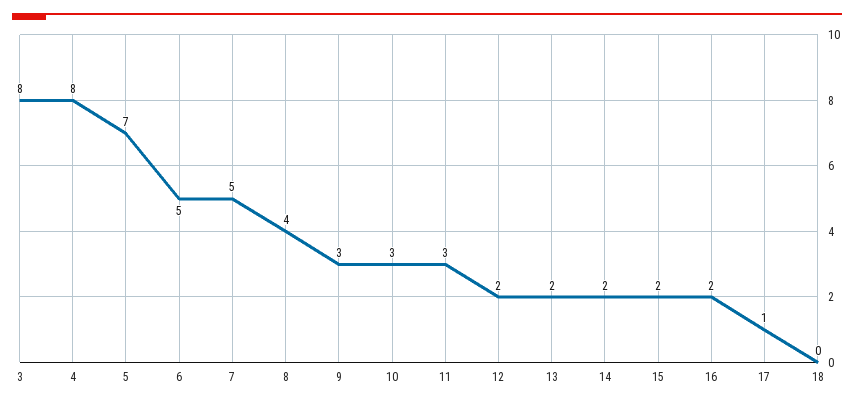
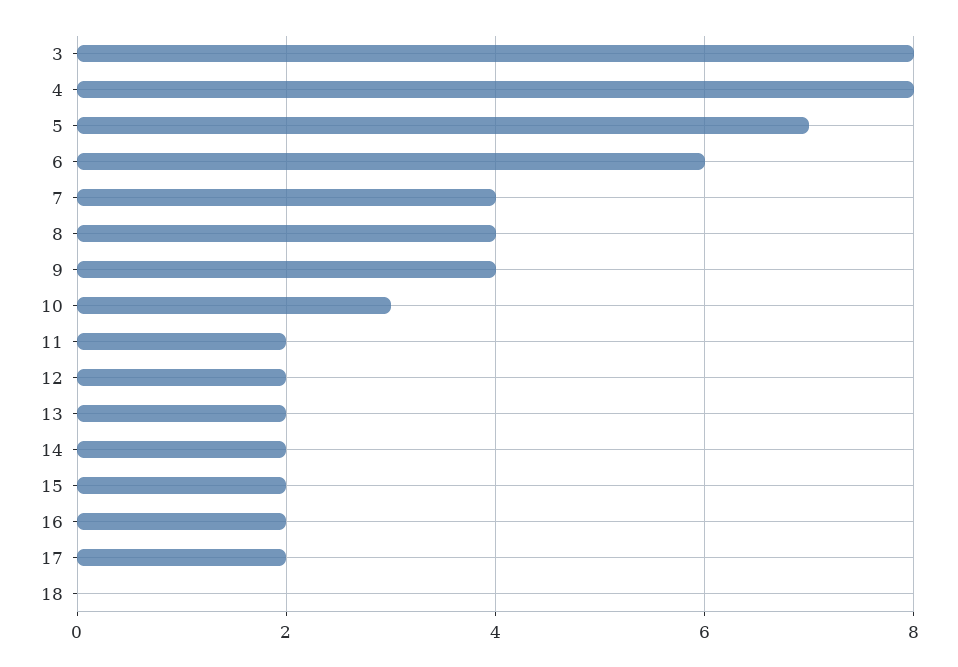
  {
    "3": 8,
    "4": 8,
    "5": 7,
-   "6": 5,
+   "6": 6,
-   "7": 5,
+   "7": 4,
    "8": 4,
-   "9": 3,
+   "9": 4,
    "10": 3,
-   "11": 3,
+   "11": 2,
    "12": 2,
    "13": 2,
    "14": 2,
    "15": 2,
    "16": 2,
-   "17": 1,
+   "17": 2,
    "18": 0
  }

